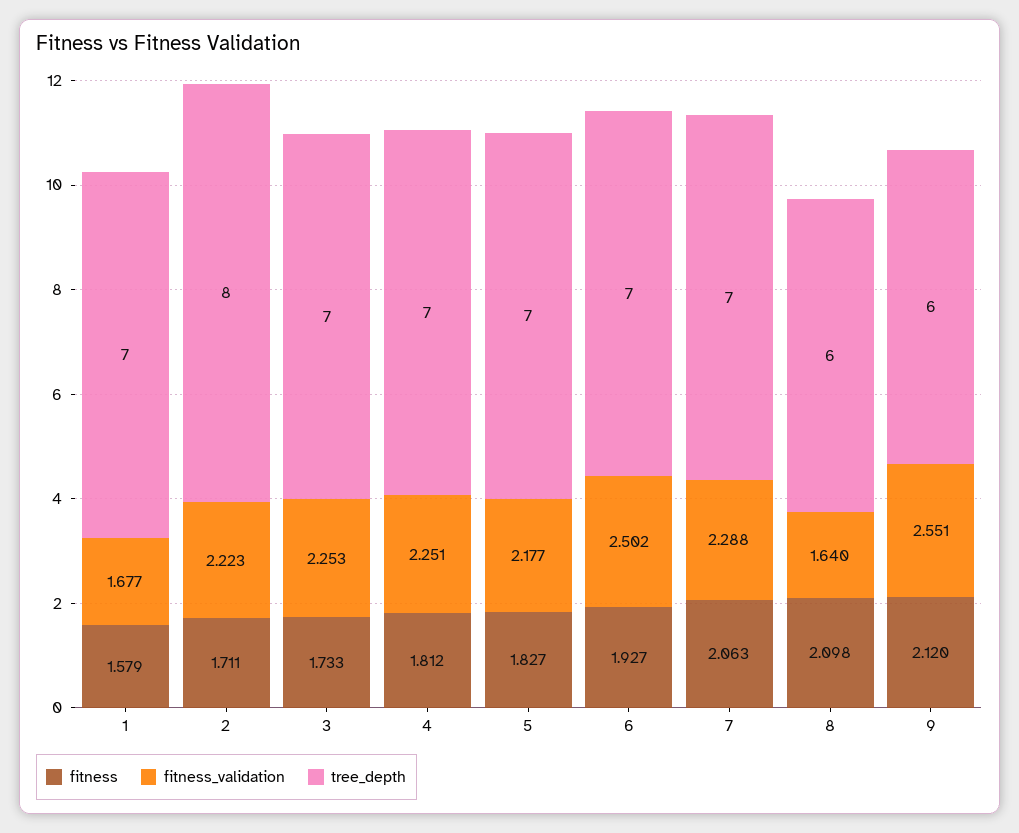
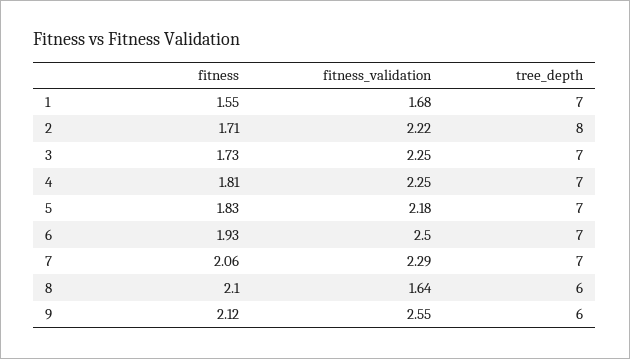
  {
    "fitness": {
-     "1": 1.579,
+     "1": 1.55,
      "2": 1.711,
      "3": 1.733,
      "4": 1.812,
      "5": 1.827,
      "6": 1.927,
      "7": 2.063,
      "8": 2.098,
      "9": 2.12
    },
    "fitness_validation": {
      "1": 1.677,
      "2": 2.223,
      "3": 2.253,
      "4": 2.251,
      "5": 2.177,
      "6": 2.502,
      "7": 2.288,
      "8": 1.64,
      "9": 2.551
    },
    "tree_depth": {
      "1": 7,
      "2": 8,
      "3": 7,
      "4": 7,
      "5": 7,
      "6": 7,
      "7": 7,
      "8": 6,
      "9": 6
    }
  }

